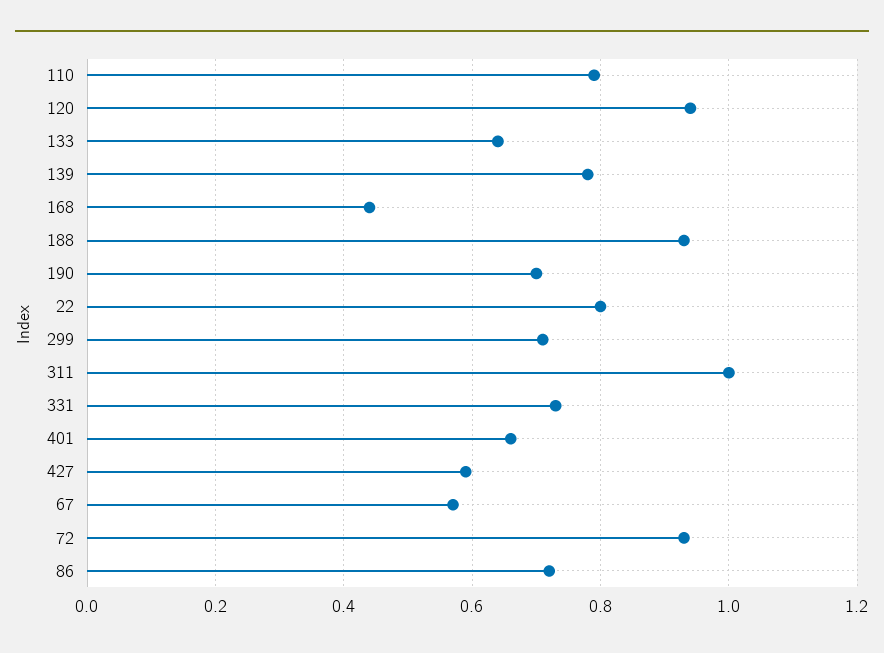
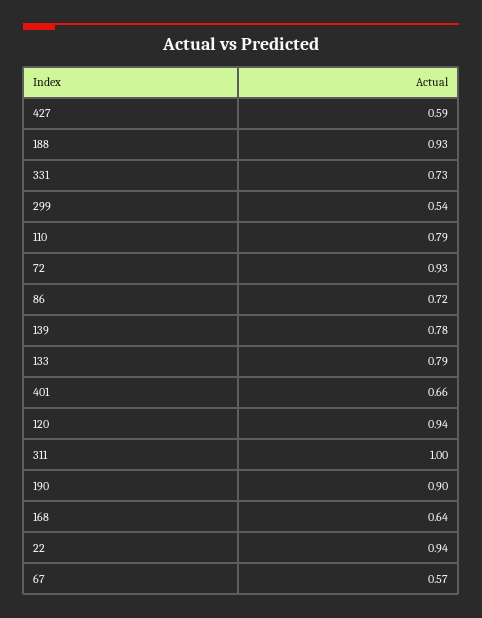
  {
    "110": 0.79,
    "120": 0.94,
-   "133": 0.65,
+   "133": 0.79,
    "139": 0.78,
-   "168": 0.45,
+   "168": 0.64,
    "188": 0.93,
-   "190": 0.7,
+   "190": 0.9,
-   "22": 0.8,
+   "22": 0.94,
-   "299": 0.7,
+   "299": 0.54,
    "311": 1,
    "331": 0.73,
    "401": 0.66,
    "427": 0.59,
    "67": 0.57,
    "72": 0.93,
    "86": 0.72
  }

